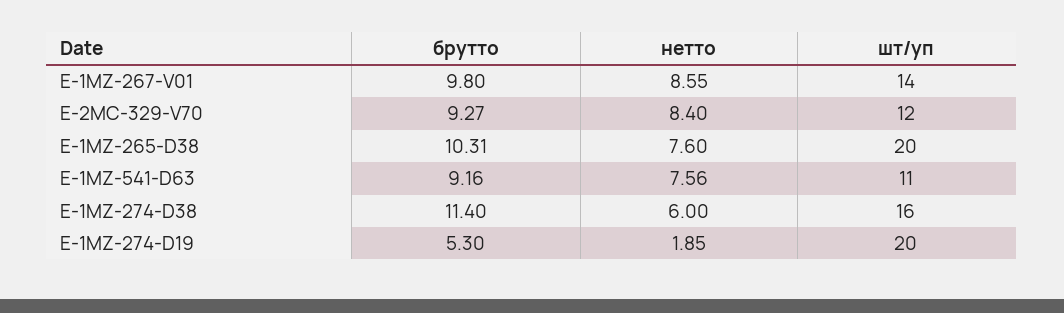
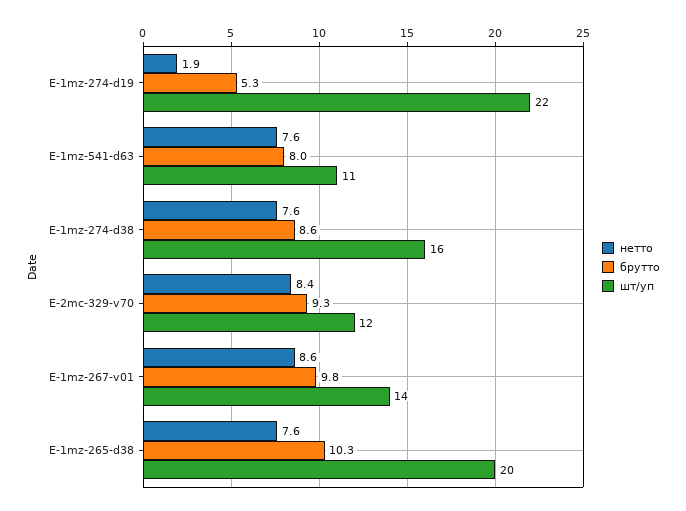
  {
    "брутто": {
      "E-1MZ-267-V01": 9.8,
      "E-2MC-329-V70": 9.27,
      "E-1MZ-265-D38": 10.31,
-     "E-1MZ-541-D63": 9.16,
+     "E-1MZ-541-D63": 8,
-     "E-1MZ-274-D38": 11.4,
+     "E-1MZ-274-D38": 8.6,
      "E-1MZ-274-D19": 5.3
    },
    "нетто": {
      "E-1MZ-267-V01": 8.55,
      "E-2MC-329-V70": 8.4,
      "E-1MZ-265-D38": 7.6,
      "E-1MZ-541-D63": 7.56,
-     "E-1MZ-274-D38": 6,
+     "E-1MZ-274-D38": 7.6,
      "E-1MZ-274-D19": 1.85
    },
    "шт/уп": {
      "E-1MZ-267-V01": 14,
      "E-2MC-329-V70": 12,
      "E-1MZ-265-D38": 20,
      "E-1MZ-541-D63": 11,
      "E-1MZ-274-D38": 16,
-     "E-1MZ-274-D19": 20
+     "E-1MZ-274-D19": 22
    }
  }

